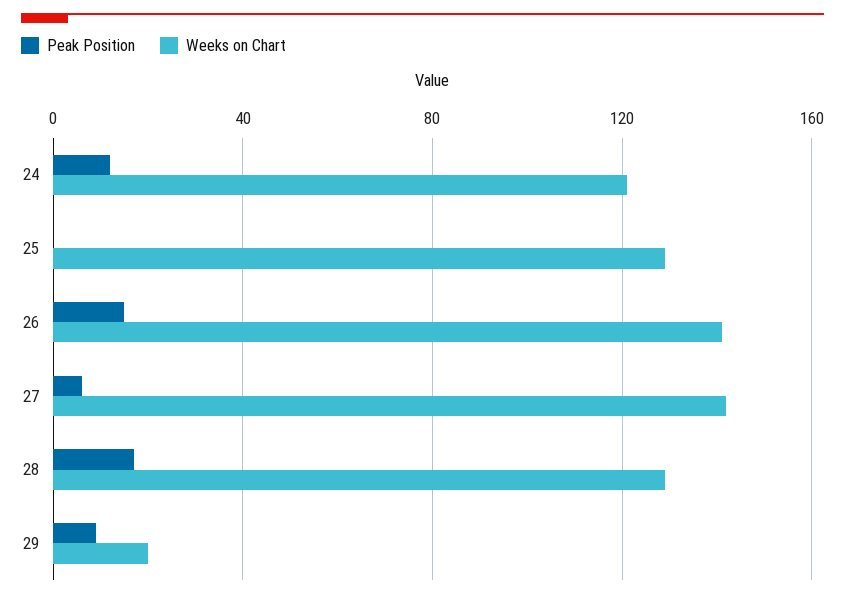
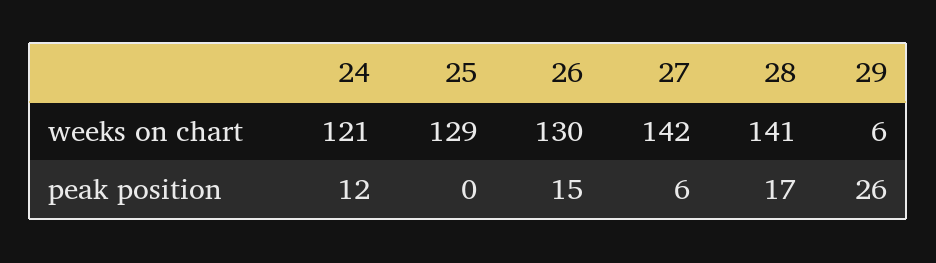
  {
    "Peak Position": {
      "24": 12,
      "25": 0,
      "26": 15,
      "27": 6,
      "28": 17,
-     "29": 10
+     "29": 26
    },
    "Weeks on Chart": {
      "24": 121,
      "25": 129,
-     "26": 140,
+     "26": 130,
      "27": 142,
-     "28": 130,
+     "28": 141,
-     "29": 20
+     "29": 6
    }
  }

